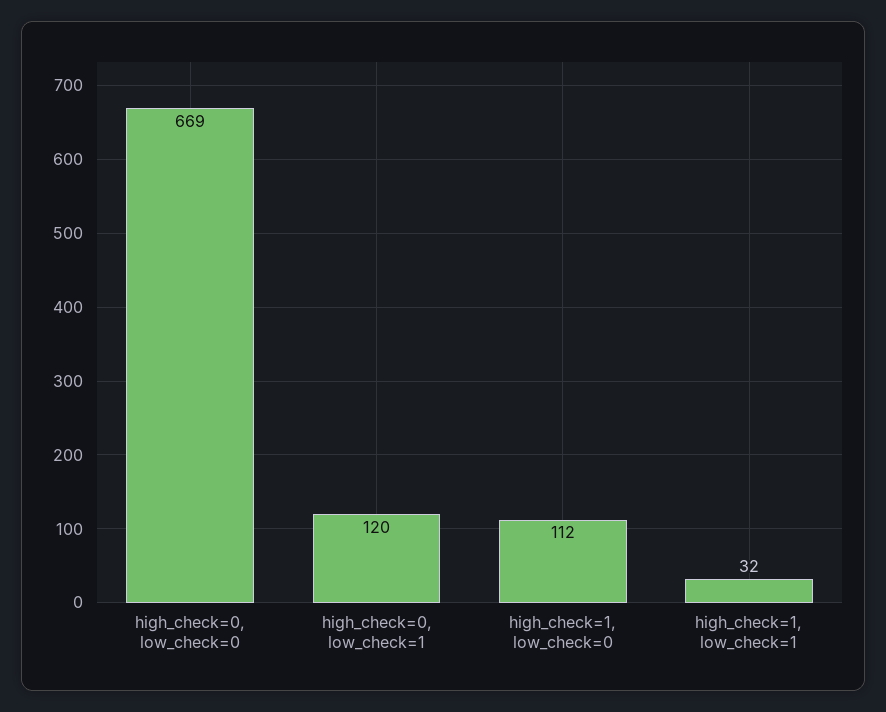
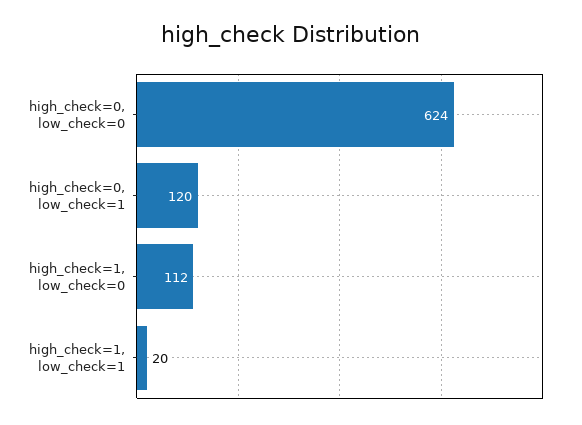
  {
-   "high_check=0, low_check=0": 669,
+   "high_check=0, low_check=0": 624,
    "high_check=0, low_check=1": 120,
    "high_check=1, low_check=0": 112,
-   "high_check=1, low_check=1": 32
+   "high_check=1, low_check=1": 20
  }

